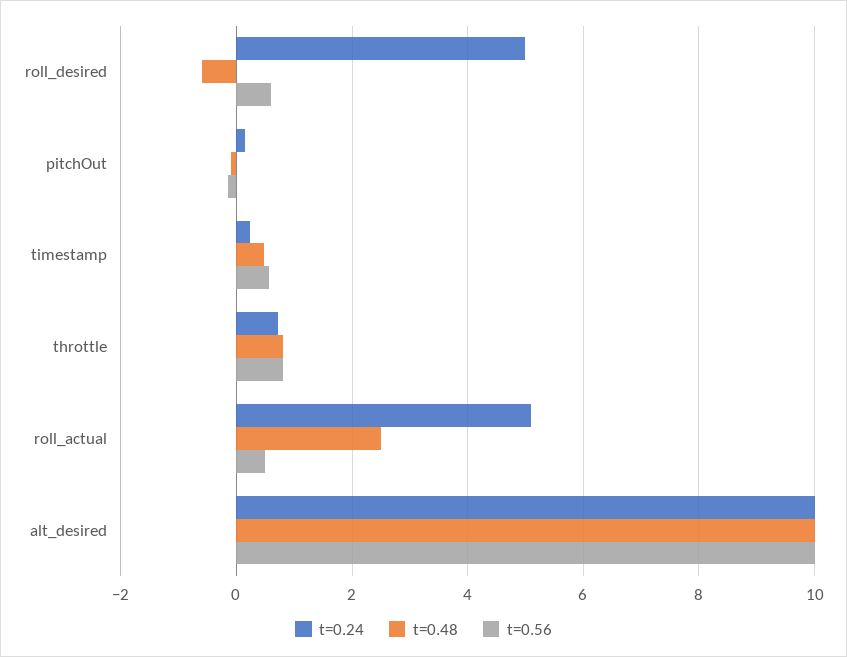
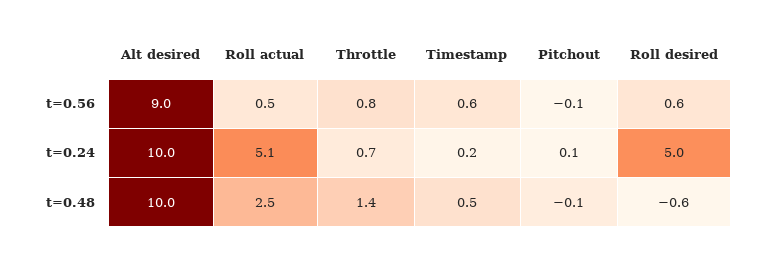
  {
    "t=0.24": {
      "roll_desired": 5,
      "pitchOut": 0.1,
      "timestamp": 0.2,
      "throttle": 0.7,
      "roll_actual": 5.1,
      "alt_desired": 10
    },
    "t=0.48": {
      "roll_desired": -0.6,
      "pitchOut": -0.1,
      "timestamp": 0.5,
-     "throttle": 0.8,
+     "throttle": 1.4,
      "roll_actual": 2.5,
      "alt_desired": 10
    },
    "t=0.56": {
      "roll_desired": 0.6,
      "pitchOut": -0.1,
      "timestamp": 0.6,
      "throttle": 0.8,
      "roll_actual": 0.5,
-     "alt_desired": 10
+     "alt_desired": 9
    }
  }

